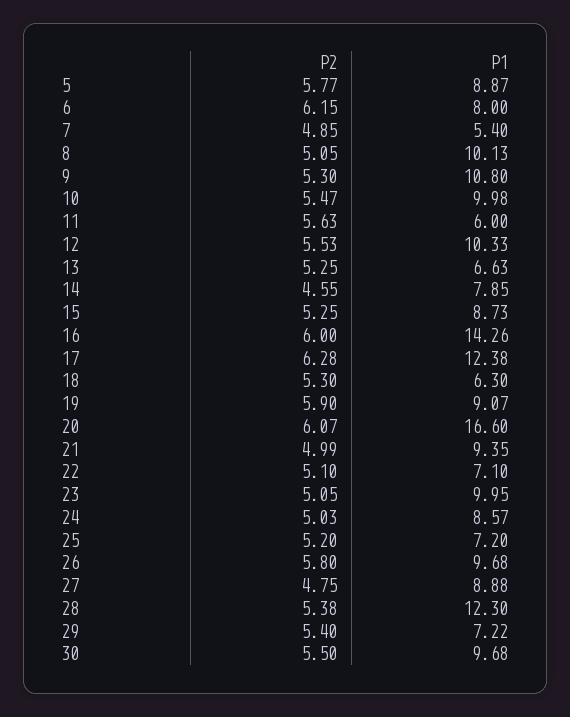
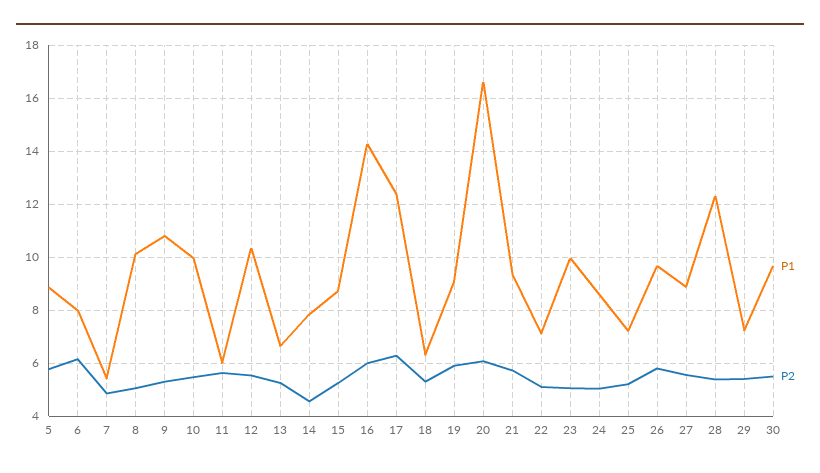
  {
    "P2": {
      "5": 5.77,
      "6": 6.15,
      "7": 4.85,
      "8": 5.05,
      "9": 5.3,
      "10": 5.47,
      "11": 5.63,
      "12": 5.53,
      "13": 5.25,
      "14": 4.55,
      "15": 5.25,
      "16": 6,
      "17": 6.28,
      "18": 5.3,
      "19": 5.9,
      "20": 6.07,
-     "21": 4.99,
+     "21": 5.75,
      "22": 5.1,
      "23": 5.05,
      "24": 5.03,
      "25": 5.2,
      "26": 5.8,
-     "27": 4.75,
+     "27": 5.5,
      "28": 5.38,
      "29": 5.4,
      "30": 5.5
    },
    "P1": {
      "5": 8.87,
      "6": 8,
      "7": 5.4,
      "8": 10.13,
      "9": 10.8,
      "10": 9.98,
      "11": 6,
      "12": 10.33,
      "13": 6.63,
      "14": 7.85,
      "15": 8.73,
      "16": 14.26,
      "17": 12.38,
      "18": 6.3,
      "19": 9.07,
      "20": 16.6,
      "21": 9.35,
      "22": 7.1,
      "23": 9.95,
      "24": 8.57,
      "25": 7.2,
      "26": 9.68,
      "27": 8.88,
      "28": 12.3,
      "29": 7.22,
      "30": 9.68
    }
  }

